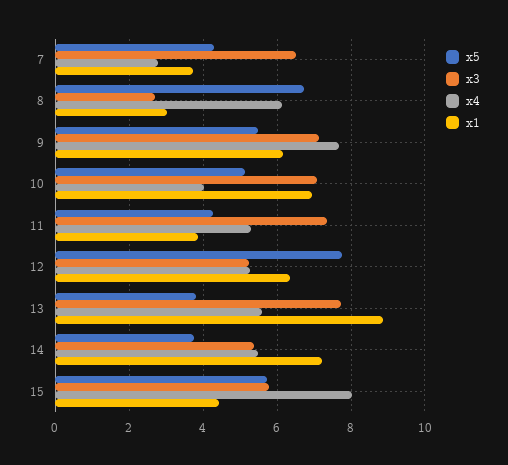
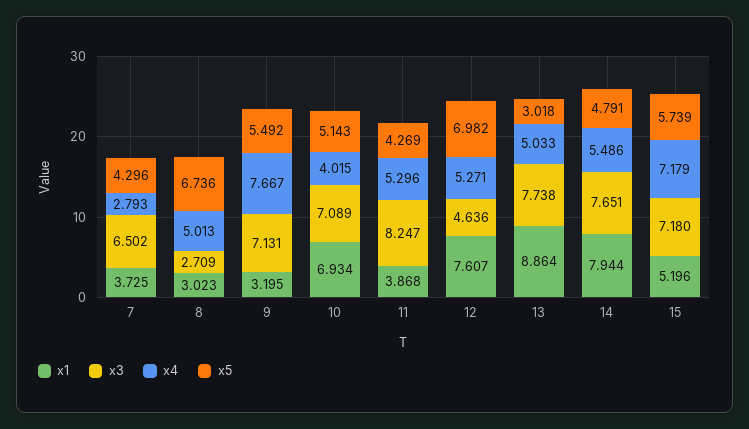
  {
    "x5": {
      "7": 4.296,
      "8": 6.736,
      "9": 5.492,
      "10": 5.143,
      "11": 4.269,
-     "12": 7.8,
+     "12": 6.982,
-     "13": 3.8,
+     "13": 3.018,
-     "14": 3.8,
+     "14": 4.791,
      "15": 5.739
    },
    "x3": {
      "7": 6.502,
      "8": 2.709,
      "9": 7.131,
      "10": 7.089,
-     "11": 7.4,
+     "11": 8.247,
-     "12": 5.2,
+     "12": 4.636,
      "13": 7.738,
-     "14": 5.4,
+     "14": 7.651,
-     "15": 5.8
+     "15": 7.18
    },
    "x4": {
      "7": 2.793,
-     "8": 6.2,
+     "8": 5.013,
      "9": 7.667,
      "10": 4.015,
      "11": 5.296,
      "12": 5.271,
-     "13": 5.6,
+     "13": 5.033,
      "14": 5.486,
-     "15": 8
+     "15": 7.179
    },
    "x1": {
      "7": 3.725,
      "8": 3.023,
-     "9": 6.2,
+     "9": 3.195,
      "10": 6.934,
      "11": 3.868,
-     "12": 6.4,
+     "12": 7.607,
      "13": 8.864,
-     "14": 7.2,
+     "14": 7.944,
-     "15": 4.4
+     "15": 5.196
    }
  }

